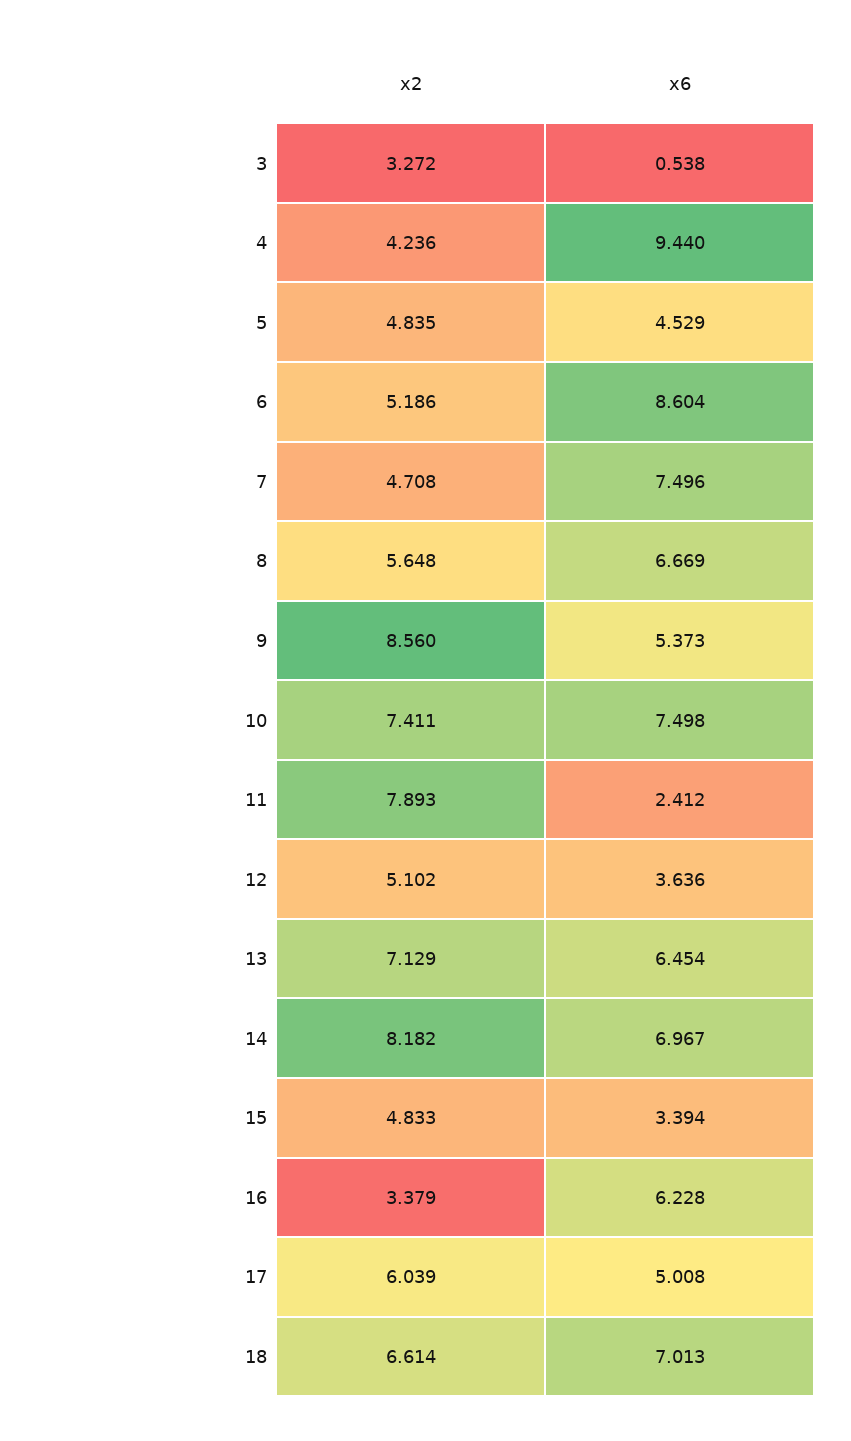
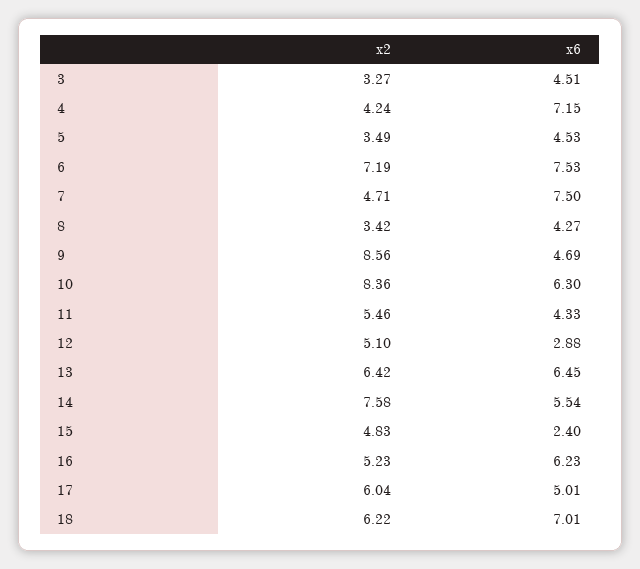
  {
    "x2": {
      "3": 3.272,
      "4": 4.236,
-     "5": 4.835,
+     "5": 3.49,
-     "6": 5.186,
+     "6": 7.19,
      "7": 4.708,
-     "8": 5.648,
+     "8": 3.42,
      "9": 8.56,
-     "10": 7.411,
+     "10": 8.36,
-     "11": 7.893,
+     "11": 5.46,
      "12": 5.102,
-     "13": 7.129,
+     "13": 6.42,
-     "14": 8.182,
+     "14": 7.58,
      "15": 4.833,
-     "16": 3.379,
+     "16": 5.23,
      "17": 6.039,
-     "18": 6.614
+     "18": 6.22
    },
    "x6": {
-     "3": 0.538,
+     "3": 4.51,
-     "4": 9.44,
+     "4": 7.15,
      "5": 4.529,
-     "6": 8.604,
+     "6": 7.53,
      "7": 7.496,
-     "8": 6.669,
+     "8": 4.27,
-     "9": 5.373,
+     "9": 4.69,
-     "10": 7.498,
+     "10": 6.3,
-     "11": 2.412,
+     "11": 4.33,
-     "12": 3.636,
+     "12": 2.88,
      "13": 6.454,
-     "14": 6.967,
+     "14": 5.54,
-     "15": 3.394,
+     "15": 2.4,
      "16": 6.228,
      "17": 5.008,
      "18": 7.013
    }
  }

